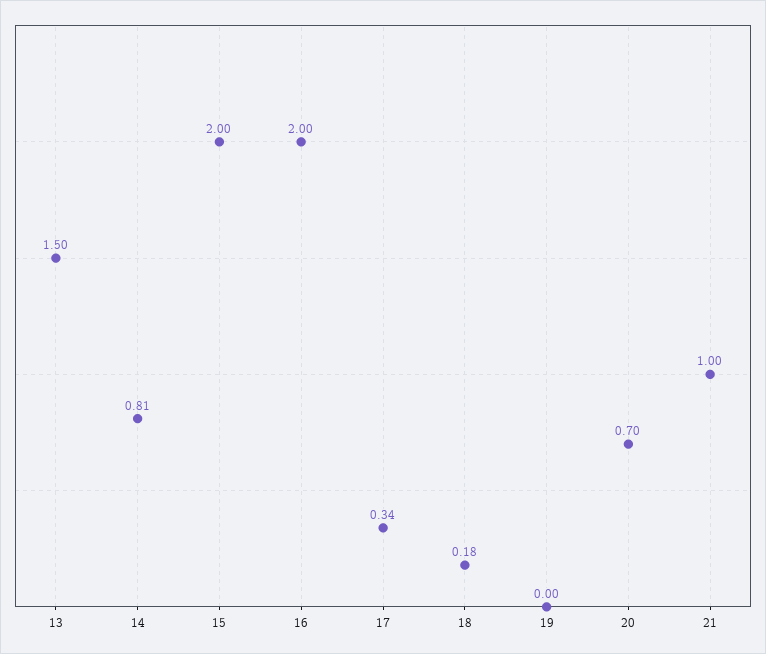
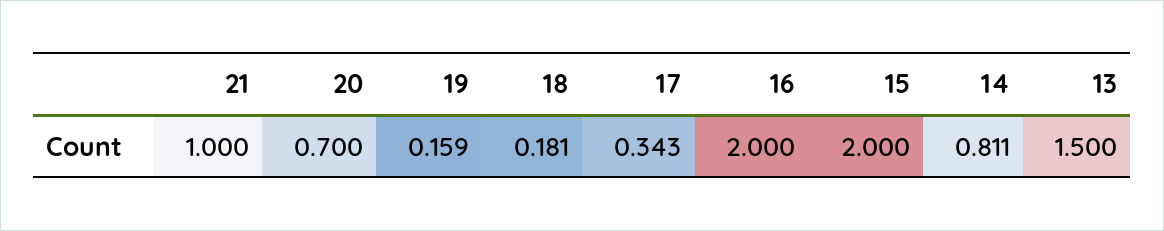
  {
    "13": 1.5,
    "14": 0.811,
    "15": 2,
    "16": 2,
    "17": 0.343,
    "18": 0.181,
-   "19": 0,
+   "19": 0.159,
    "20": 0.7,
    "21": 1
  }

